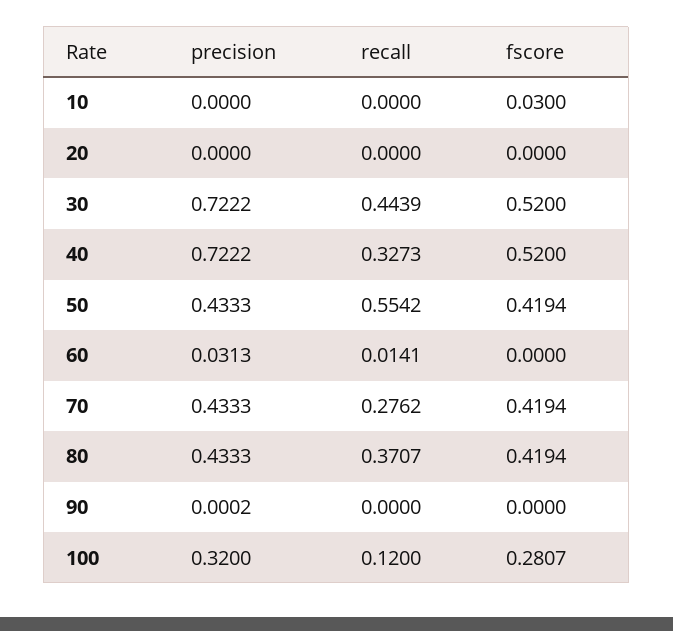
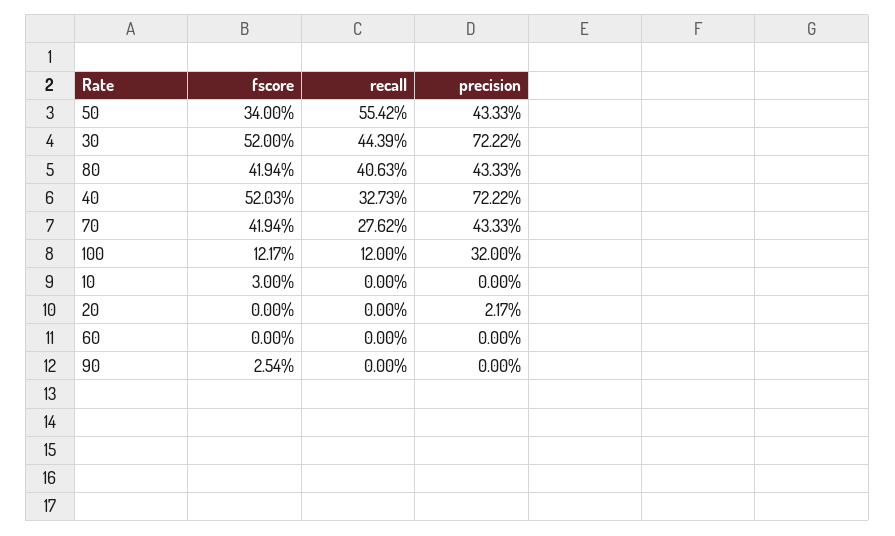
  {
    "precision": {
      "10": 0,
-     "20": 0,
+     "20": 0.0217,
      "30": 0.7222,
      "40": 0.7222,
      "50": 0.4333,
-     "60": 0.0313,
+     "60": 0,
      "70": 0.4333,
      "80": 0.4333,
-     "90": 0.0002,
+     "90": 0,
      "100": 0.32
    },
    "recall": {
      "10": 0,
      "20": 0,
      "30": 0.4439,
      "40": 0.3273,
      "50": 0.5542,
-     "60": 0.0141,
+     "60": 0,
      "70": 0.2762,
-     "80": 0.3707,
+     "80": 0.4063,
      "90": 0,
      "100": 0.12
    },
    "fscore": {
      "10": 0.03,
      "20": 0,
      "30": 0.52,
-     "40": 0.52,
+     "40": 0.5203,
-     "50": 0.4194,
+     "50": 0.34,
      "60": 0,
      "70": 0.4194,
      "80": 0.4194,
-     "90": 0,
+     "90": 0.0254,
-     "100": 0.2807
+     "100": 0.1217
    }
  }

